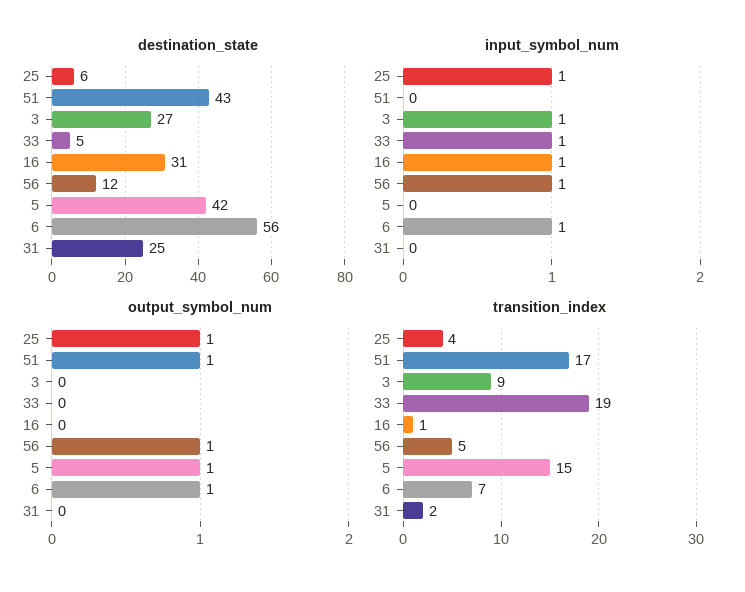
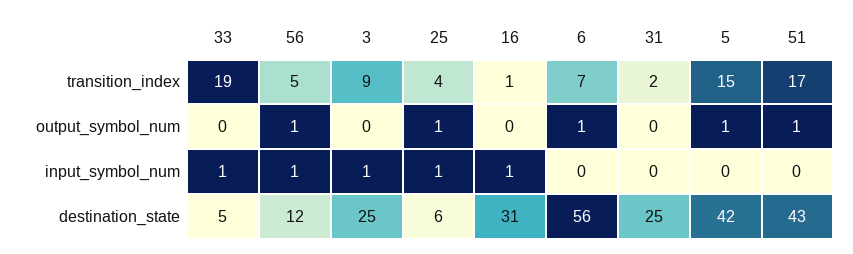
  {
    "destination_state": {
      "25": 6,
      "51": 43,
-     "3": 27,
+     "3": 25,
      "33": 5,
      "16": 31,
      "56": 12,
      "5": 42,
      "6": 56,
      "31": 25
    },
    "input_symbol_num": {
      "25": 1,
      "51": 0,
      "3": 1,
      "33": 1,
      "16": 1,
      "56": 1,
      "5": 0,
-     "6": 1,
+     "6": 0,
      "31": 0
    },
    "output_symbol_num": {
      "25": 1,
      "51": 1,
      "3": 0,
      "33": 0,
      "16": 0,
      "56": 1,
      "5": 1,
      "6": 1,
      "31": 0
    },
    "transition_index": {
      "25": 4,
      "51": 17,
      "3": 9,
      "33": 19,
      "16": 1,
      "56": 5,
      "5": 15,
      "6": 7,
      "31": 2
    }
  }

